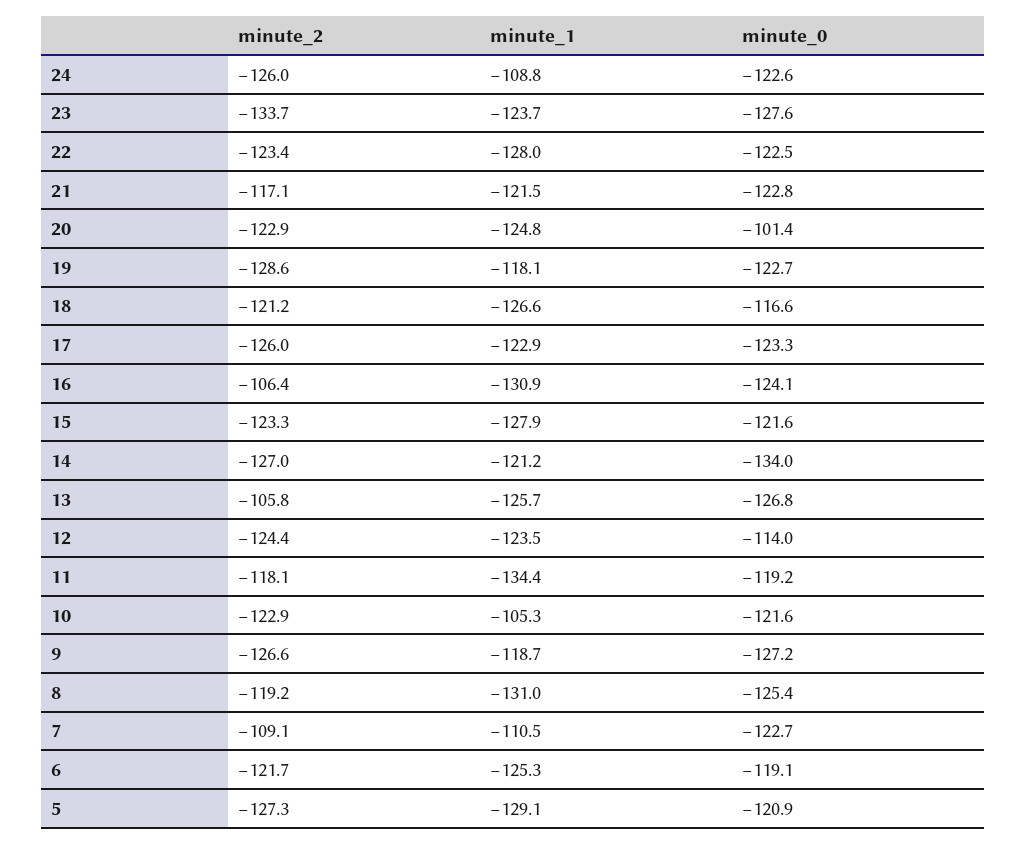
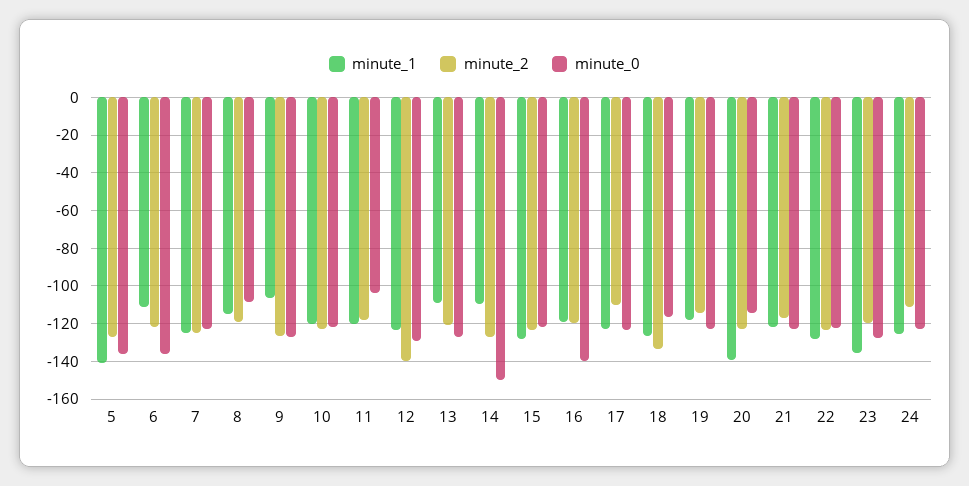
  {
    "minute_2": {
-     "24": -126,
+     "24": -110,
-     "23": -133.7,
+     "23": -120,
      "22": -123.4,
      "21": -117.1,
      "20": -122.9,
-     "19": -128.6,
+     "19": -115,
-     "18": -121.2,
+     "18": -135,
-     "17": -126,
+     "17": -110,
-     "16": -106.4,
+     "16": -120,
      "15": -123.3,
      "14": -127,
-     "13": -105.8,
+     "13": -120,
-     "12": -124.4,
+     "12": -140,
      "11": -118.1,
      "10": -122.9,
      "9": -126.6,
      "8": -119.2,
-     "7": -109.1,
+     "7": -125,
      "6": -121.7,
      "5": -127.3
    },
    "minute_1": {
-     "24": -108.8,
+     "24": -125,
-     "23": -123.7,
+     "23": -135,
      "22": -128,
      "21": -121.5,
-     "20": -124.8,
+     "20": -140,
      "19": -118.1,
      "18": -126.6,
      "17": -122.9,
-     "16": -130.9,
+     "16": -120,
      "15": -127.9,
-     "14": -121.2,
+     "14": -110,
-     "13": -125.7,
+     "13": -110,
      "12": -123.5,
-     "11": -134.4,
+     "11": -120,
-     "10": -105.3,
+     "10": -120,
-     "9": -118.7,
+     "9": -105,
-     "8": -131,
+     "8": -115,
-     "7": -110.5,
+     "7": -125,
-     "6": -125.3,
+     "6": -110,
-     "5": -129.1
+     "5": -140
    },
    "minute_0": {
      "24": -122.6,
      "23": -127.6,
      "22": -122.5,
      "21": -122.8,
-     "20": -101.4,
+     "20": -115,
      "19": -122.7,
      "18": -116.6,
      "17": -123.3,
-     "16": -124.1,
+     "16": -140,
      "15": -121.6,
-     "14": -134,
+     "14": -150,
      "13": -126.8,
-     "12": -114,
+     "12": -130,
-     "11": -119.2,
+     "11": -105,
      "10": -121.6,
      "9": -127.2,
-     "8": -125.4,
+     "8": -110,
      "7": -122.7,
-     "6": -119.1,
+     "6": -135,
-     "5": -120.9
+     "5": -135
    }
  }

